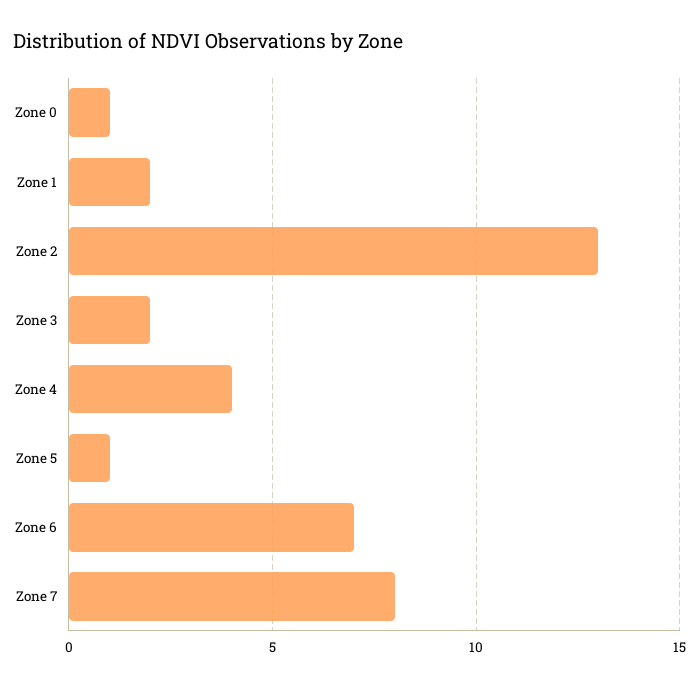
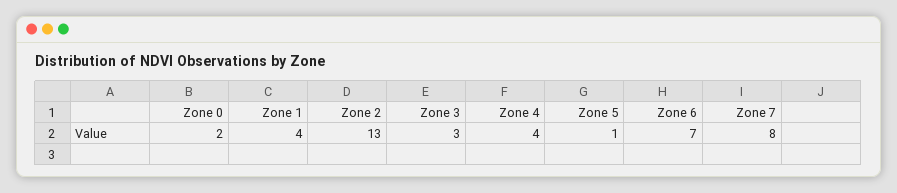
  {
-   "Zone 0": 1,
+   "Zone 0": 2,
-   "Zone 1": 2,
+   "Zone 1": 4,
    "Zone 2": 13,
-   "Zone 3": 2,
+   "Zone 3": 3,
    "Zone 4": 4,
    "Zone 5": 1,
    "Zone 6": 7,
    "Zone 7": 8
  }

